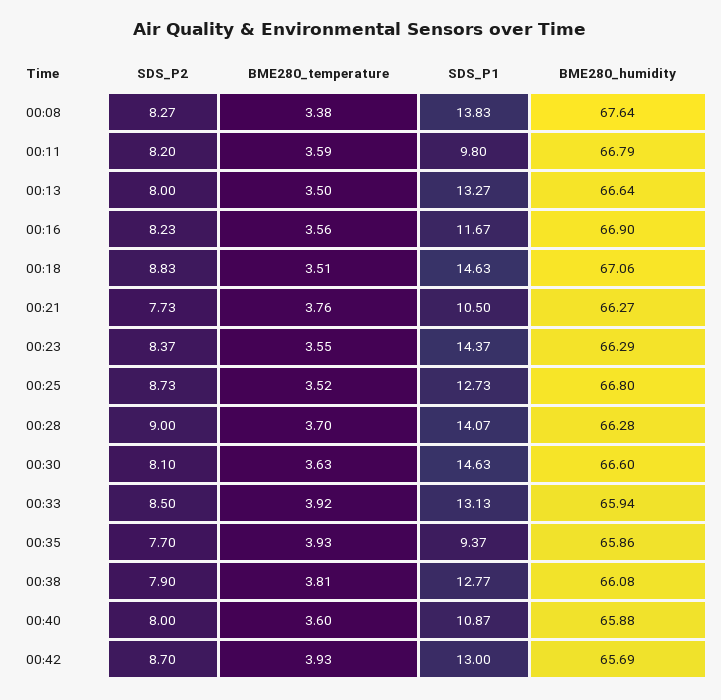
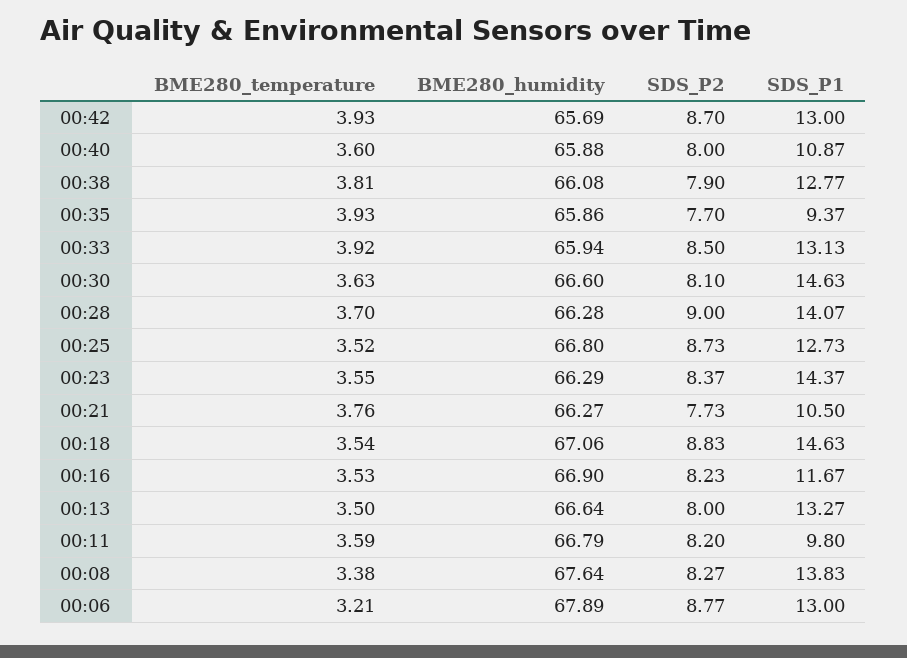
  {
    "SDS_P2": {
      "00:08": 8.27,
      "00:11": 8.2,
      "00:13": 8,
      "00:16": 8.23,
      "00:18": 8.83,
      "00:21": 7.73,
      "00:23": 8.37,
      "00:25": 8.73,
      "00:28": 9,
      "00:30": 8.1,
      "00:33": 8.5,
      "00:35": 7.7,
      "00:38": 7.9,
      "00:40": 8,
-     "00:42": 8.7
+     "00:42": 8.7,
+     "00:06": 8.77
    },
    "BME280_temperature": {
      "00:08": 3.38,
      "00:11": 3.59,
      "00:13": 3.5,
-     "00:16": 3.56,
+     "00:16": 3.53,
-     "00:18": 3.51,
+     "00:18": 3.54,
      "00:21": 3.76,
      "00:23": 3.55,
      "00:25": 3.52,
      "00:28": 3.7,
      "00:30": 3.63,
      "00:33": 3.92,
      "00:35": 3.93,
      "00:38": 3.81,
      "00:40": 3.6,
-     "00:42": 3.93
+     "00:42": 3.93,
+     "00:06": 3.21
    },
    "SDS_P1": {
      "00:08": 13.83,
      "00:11": 9.8,
      "00:13": 13.27,
      "00:16": 11.67,
      "00:18": 14.63,
      "00:21": 10.5,
      "00:23": 14.37,
      "00:25": 12.73,
      "00:28": 14.07,
      "00:30": 14.63,
      "00:33": 13.13,
      "00:35": 9.37,
      "00:38": 12.77,
      "00:40": 10.87,
-     "00:42": 13
+     "00:42": 13,
+     "00:06": 13
    },
    "BME280_humidity": {
      "00:08": 67.64,
      "00:11": 66.79,
      "00:13": 66.64,
      "00:16": 66.9,
      "00:18": 67.06,
      "00:21": 66.27,
      "00:23": 66.29,
      "00:25": 66.8,
      "00:28": 66.28,
      "00:30": 66.6,
      "00:33": 65.94,
      "00:35": 65.86,
      "00:38": 66.08,
      "00:40": 65.88,
-     "00:42": 65.69
+     "00:42": 65.69,
+     "00:06": 67.89
    }
  }

